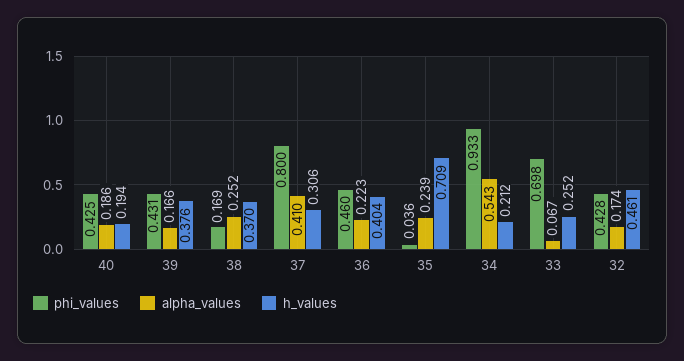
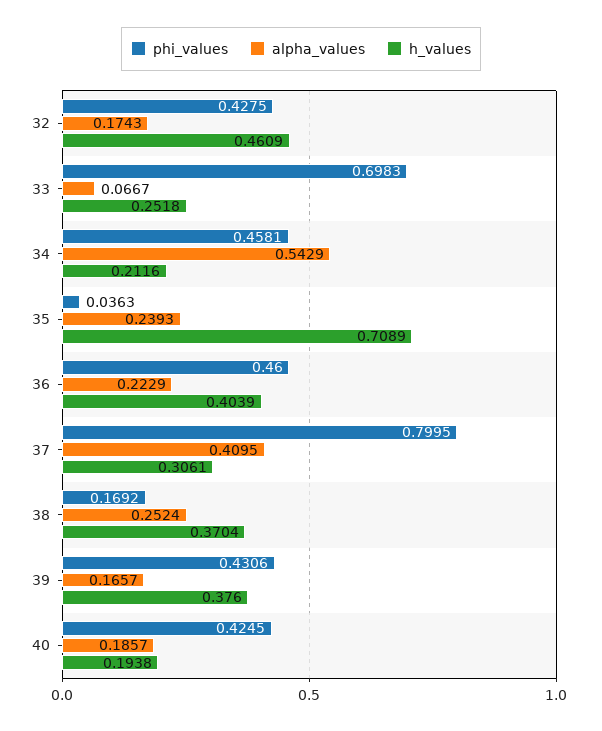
  {
    "phi_values": {
      "40": 0.4245,
      "39": 0.4306,
      "38": 0.1692,
      "37": 0.7995,
      "36": 0.46,
      "35": 0.0363,
-     "34": 0.933,
+     "34": 0.4581,
      "33": 0.6983,
      "32": 0.4275
    },
    "alpha_values": {
      "40": 0.1857,
      "39": 0.1657,
      "38": 0.2524,
      "37": 0.4095,
      "36": 0.2229,
      "35": 0.2393,
      "34": 0.5429,
      "33": 0.0667,
      "32": 0.1743
    },
    "h_values": {
      "40": 0.1938,
      "39": 0.376,
      "38": 0.3704,
      "37": 0.3061,
      "36": 0.4039,
      "35": 0.7089,
      "34": 0.2116,
      "33": 0.2518,
      "32": 0.4609
    }
  }

